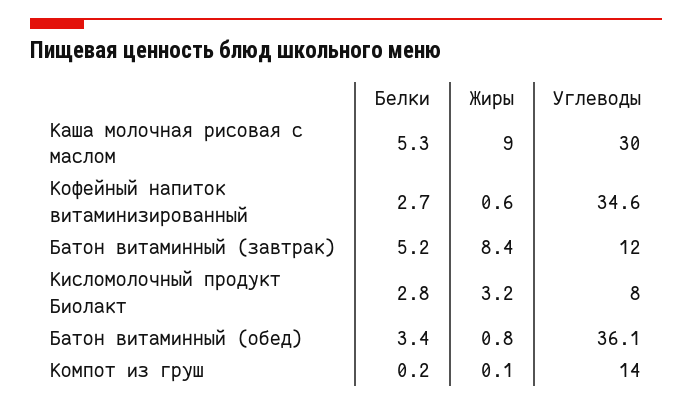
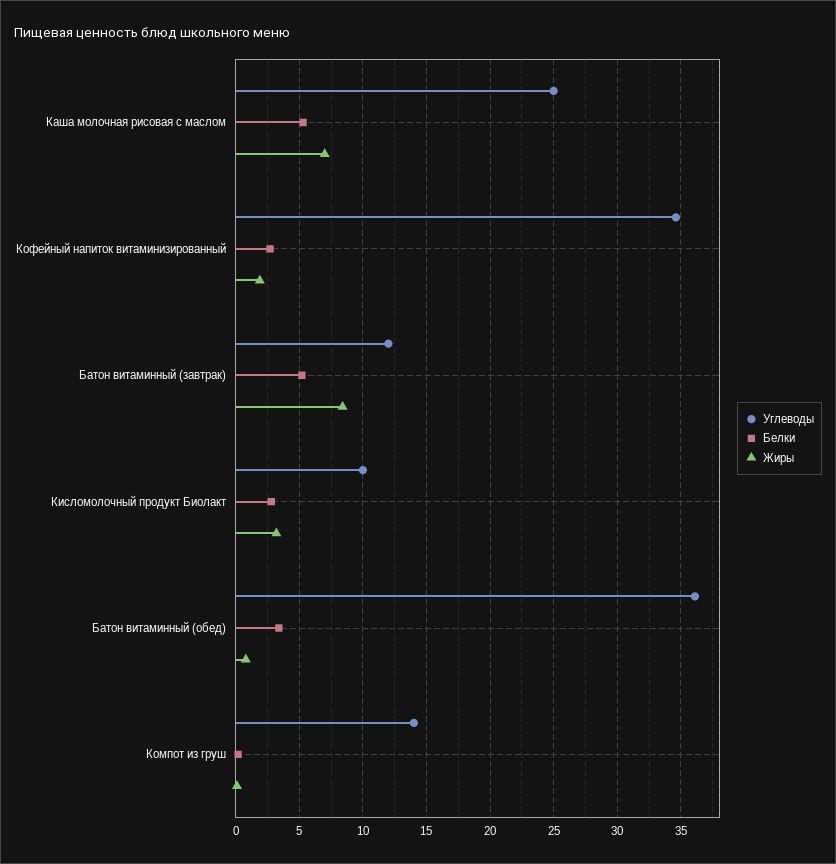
  {
    "Белки": {
      "Каша молочная рисовая с маслом": 5.3,
      "Кофейный напиток витаминизированный": 2.7,
      "Батон витаминный (завтрак)": 5.2,
      "Кисломолочный продукт Биолакт": 2.8,
      "Батон витаминный (обед)": 3.4,
      "Компот из груш": 0.2
    },
    "Жиры": {
-     "Каша молочная рисовая с маслом": 9,
+     "Каша молочная рисовая с маслом": 7,
-     "Кофейный напиток витаминизированный": 0.6,
+     "Кофейный напиток витаминизированный": 2,
      "Батон витаминный (завтрак)": 8.4,
      "Кисломолочный продукт Биолакт": 3.2,
      "Батон витаминный (обед)": 0.8,
      "Компот из груш": 0.1
    },
    "Углеводы": {
-     "Каша молочная рисовая с маслом": 30,
+     "Каша молочная рисовая с маслом": 25,
      "Кофейный напиток витаминизированный": 34.6,
      "Батон витаминный (завтрак)": 12,
-     "Кисломолочный продукт Биолакт": 8,
+     "Кисломолочный продукт Биолакт": 10,
      "Батон витаминный (обед)": 36.1,
      "Компот из груш": 14
    }
  }

